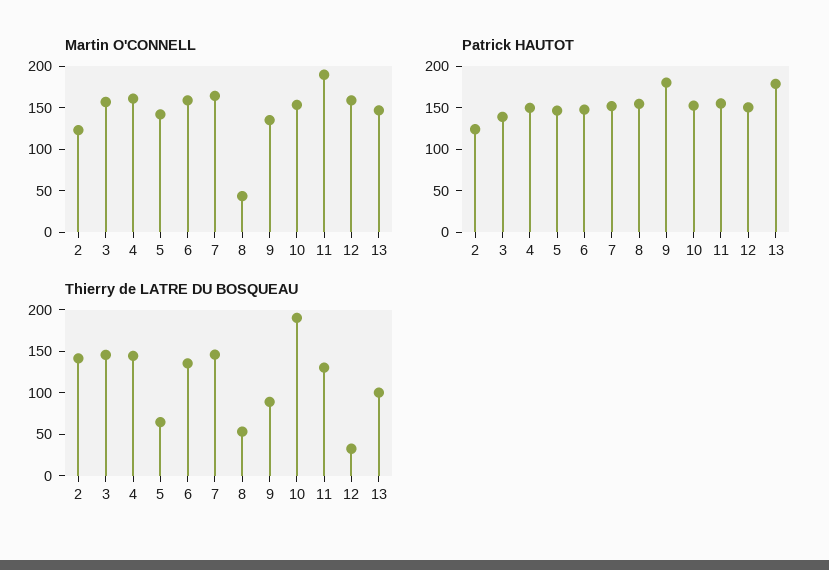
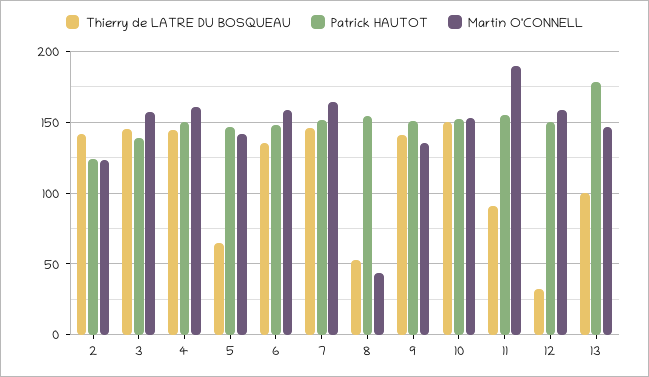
  {
    "Martin O'CONNELL": {
      "2": 125,
      "3": 155,
      "4": 160,
      "5": 140,
      "6": 160,
      "7": 165,
      "8": 45,
      "9": 135,
      "10": 155,
      "11": 190,
      "12": 160,
      "13": 145
    },
    "Patrick HAUTOT": {
      "2": 125,
      "3": 140,
      "4": 150,
      "5": 145,
      "6": 150,
      "7": 150,
      "8": 155,
-     "9": 180,
+     "9": 150,
      "10": 150,
      "11": 155,
      "12": 150,
      "13": 180
    },
    "Thierry de LATRE DU BOSQUEAU": {
      "2": 140,
      "3": 145,
      "4": 145,
      "5": 65,
      "6": 135,
      "7": 145,
      "8": 55,
-     "9": 90,
+     "9": 140,
-     "10": 190,
+     "10": 150,
-     "11": 130,
+     "11": 90,
      "12": 35,
      "13": 100
    }
  }

